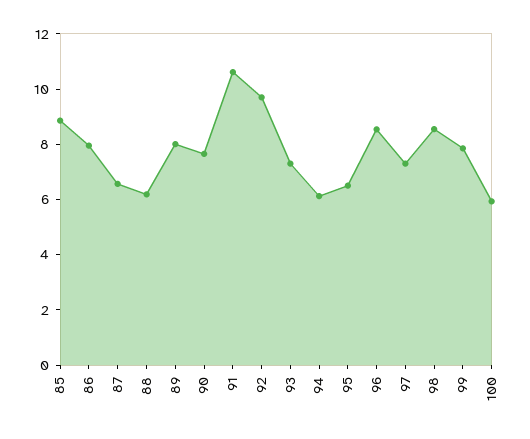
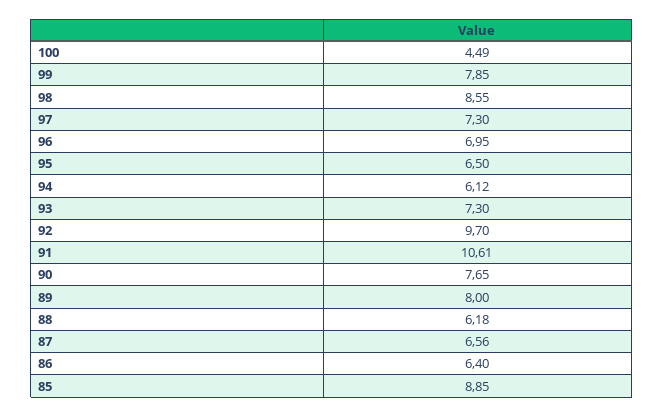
  {
    "85": 8.85,
-   "86": 8,
+   "86": 6.4,
    "87": 6.56,
    "88": 6.18,
    "89": 8,
    "90": 7.65,
    "91": 10.61,
    "92": 9.7,
    "93": 7.3,
    "94": 6.12,
    "95": 6.5,
-   "96": 8.5,
+   "96": 6.95,
    "97": 7.3,
    "98": 8.55,
    "99": 7.85,
-   "100": 6
+   "100": 4.49
  }

